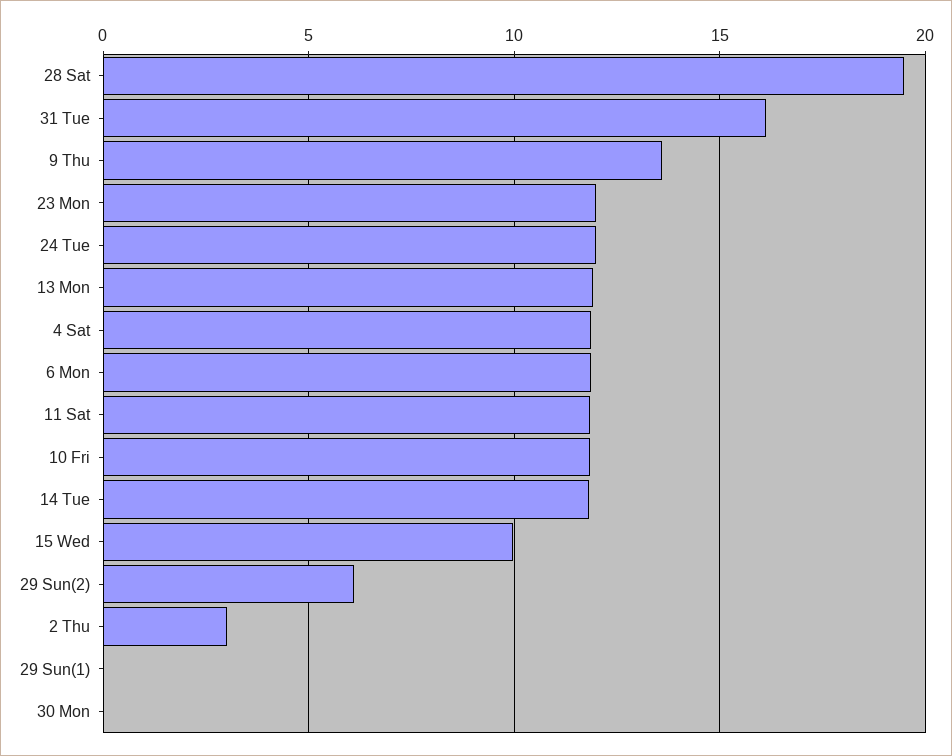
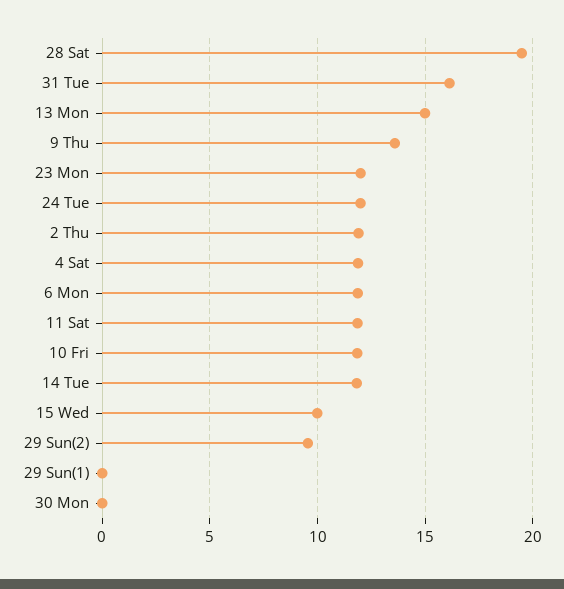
  {
    "28 Sat": 19.5,
    "31 Tue": 16,
    "9 Thu": 13.5,
    "23 Mon": 12,
    "24 Tue": 12,
-   "13 Mon": 12,
+   "13 Mon": 15,
    "4 Sat": 12,
    "6 Mon": 12,
    "11 Sat": 12,
    "10 Fri": 12,
    "14 Tue": 12,
    "15 Wed": 10,
-   "29 Sun(2)": 6,
+   "29 Sun(2)": 9.5,
-   "2 Thu": 3,
+   "2 Thu": 12,
    "29 Sun(1)": 0,
    "30 Mon": 0
  }

